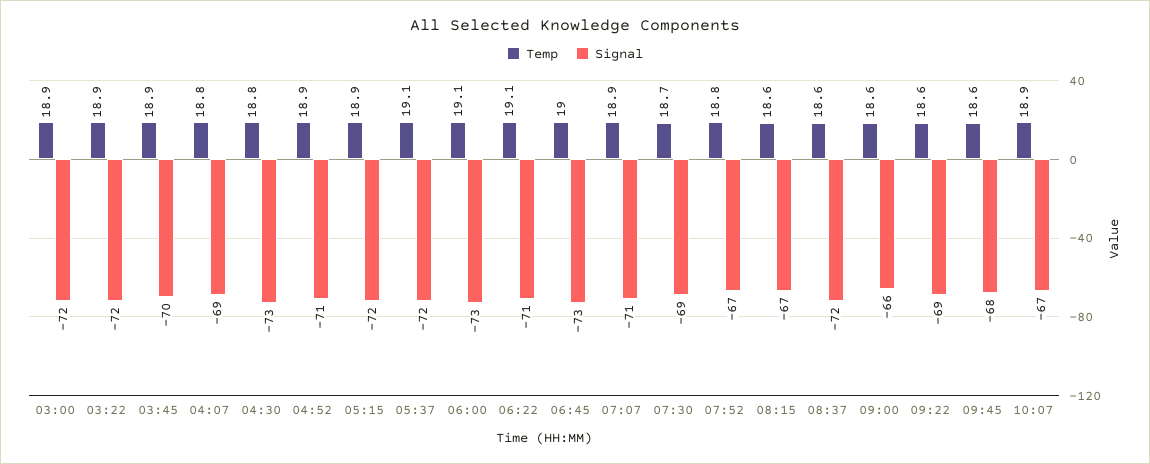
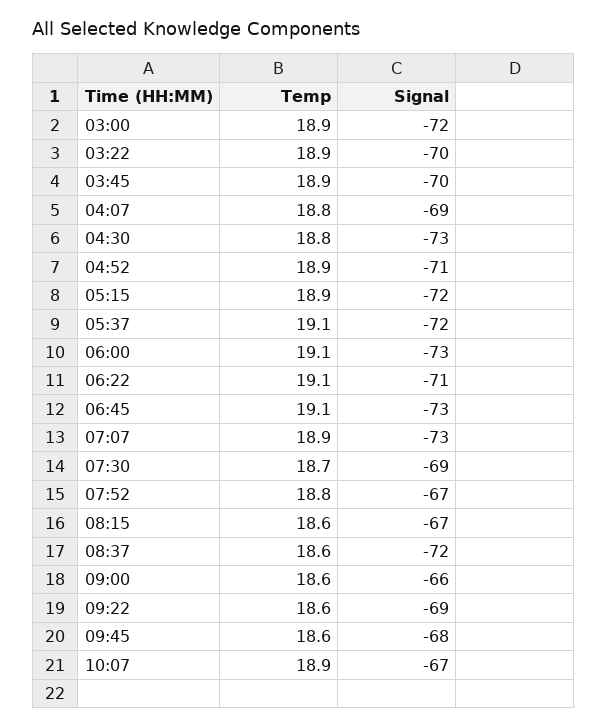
  {
    "Temp": {
      "03:00": 18.9,
      "03:22": 18.9,
      "03:45": 18.9,
      "04:07": 18.8,
      "04:30": 18.8,
      "04:52": 18.9,
      "05:15": 18.9,
      "05:37": 19.1,
      "06:00": 19.1,
      "06:22": 19.1,
-     "06:45": 19,
+     "06:45": 19.1,
      "07:07": 18.9,
      "07:30": 18.7,
      "07:52": 18.8,
      "08:15": 18.6,
      "08:37": 18.6,
      "09:00": 18.6,
      "09:22": 18.6,
      "09:45": 18.6,
      "10:07": 18.9
    },
    "Signal": {
      "03:00": -72,
-     "03:22": -72,
+     "03:22": -70,
      "03:45": -70,
      "04:07": -69,
      "04:30": -73,
      "04:52": -71,
      "05:15": -72,
      "05:37": -72,
      "06:00": -73,
      "06:22": -71,
      "06:45": -73,
-     "07:07": -71,
+     "07:07": -73,
      "07:30": -69,
      "07:52": -67,
      "08:15": -67,
      "08:37": -72,
      "09:00": -66,
      "09:22": -69,
      "09:45": -68,
      "10:07": -67
    }
  }

